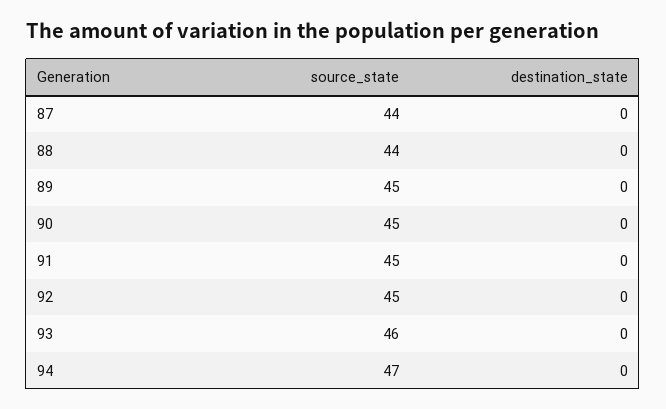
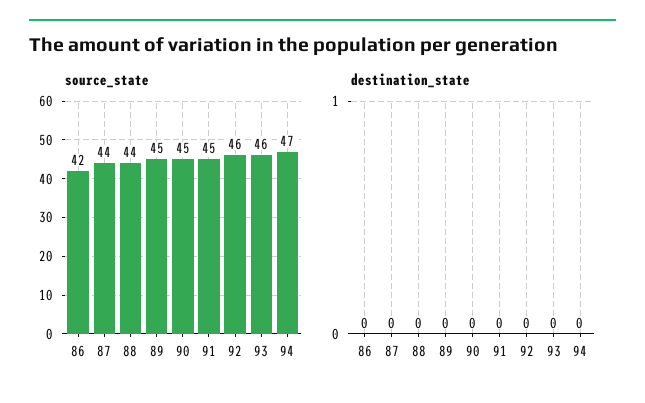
  {
    "source_state": {
      "87": 44,
      "88": 44,
      "89": 45,
      "90": 45,
      "91": 45,
-     "92": 45,
+     "92": 46,
      "93": 46,
-     "94": 47
+     "94": 47,
+     "86": 42
    },
    "destination_state": {
      "87": 0,
      "88": 0,
      "89": 0,
      "90": 0,
      "91": 0,
      "92": 0,
      "93": 0,
-     "94": 0
+     "94": 0,
+     "86": 0
    }
  }

